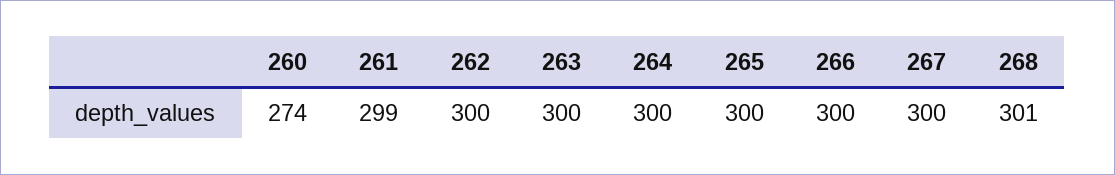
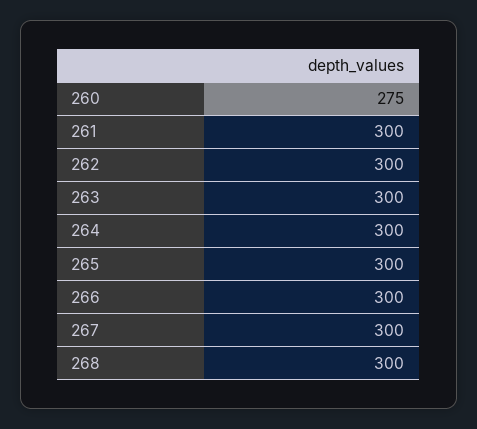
  {
-   "260": 274,
+   "260": 275,
-   "261": 299,
+   "261": 300,
    "262": 300,
    "263": 300,
    "264": 300,
    "265": 300,
    "266": 300,
    "267": 300,
-   "268": 301
+   "268": 300
  }

